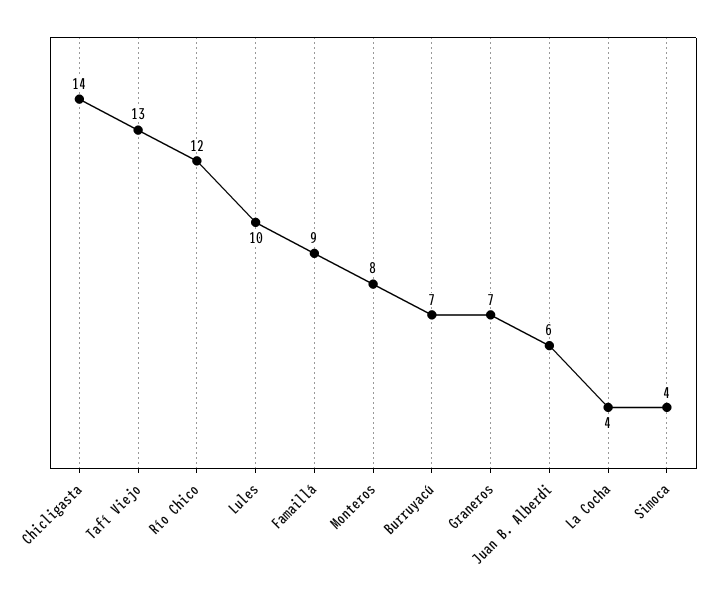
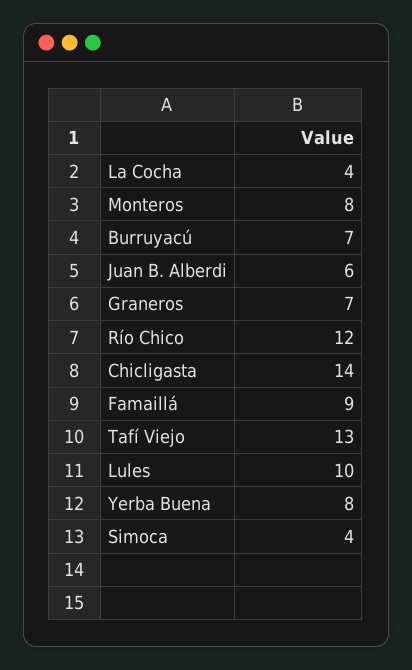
  {
    "Chicligasta": 14,
    "Tafí Viejo": 13,
    "Río Chico": 12,
    "Lules": 10,
    "Famaillá": 9,
    "Monteros": 8,
    "Burruyacú": 7,
    "Graneros": 7,
    "Juan B. Alberdi": 6,
    "La Cocha": 4,
-   "Simoca": 4
+   "Simoca": 4,
+   "Yerba Buena": 8
  }

